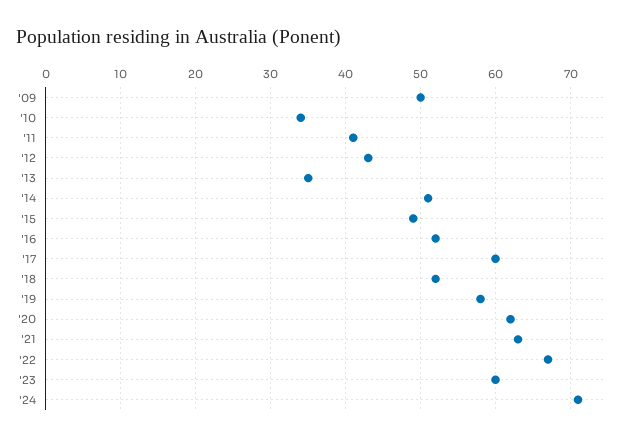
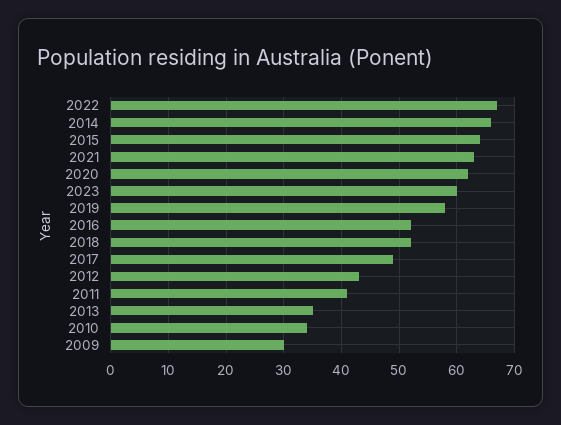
  {
-   "'09": 50,
+   "'09": 30,
    "'10": 34,
    "'11": 41,
    "'12": 43,
    "'13": 35,
-   "'14": 51,
+   "'14": 65,
-   "'15": 49,
+   "'15": 65,
    "'16": 52,
-   "'17": 60,
+   "'17": 50,
    "'18": 52,
    "'19": 58,
    "'20": 62,
    "'21": 63,
    "'22": 67,
-   "'23": 60,
+   "'23": 60
-   "'24": 71
  }

